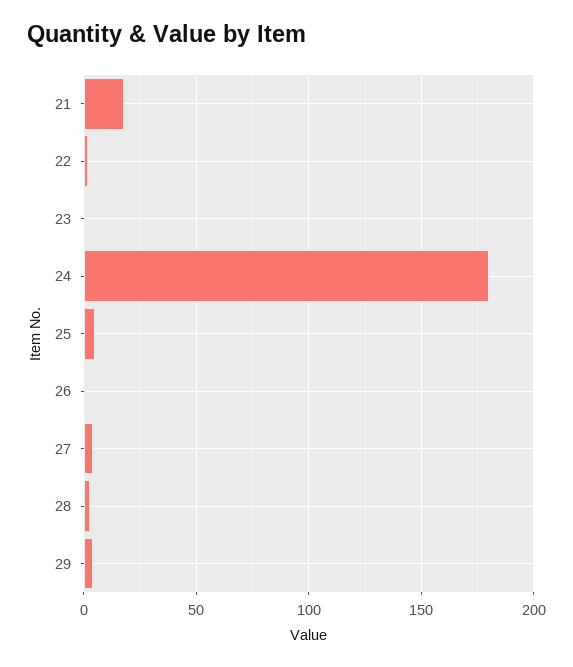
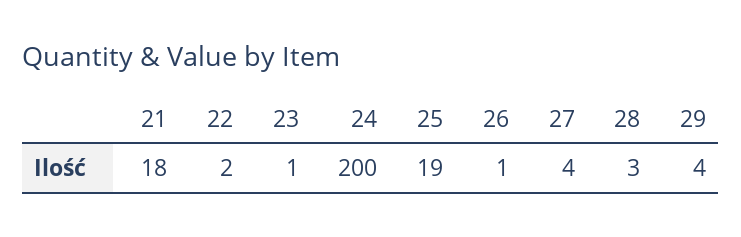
  {
    "21": 18,
    "22": 2,
    "23": 1,
-   "24": 180,
+   "24": 200,
-   "25": 5,
+   "25": 19,
    "26": 1,
    "27": 4,
    "28": 3,
    "29": 4
  }

